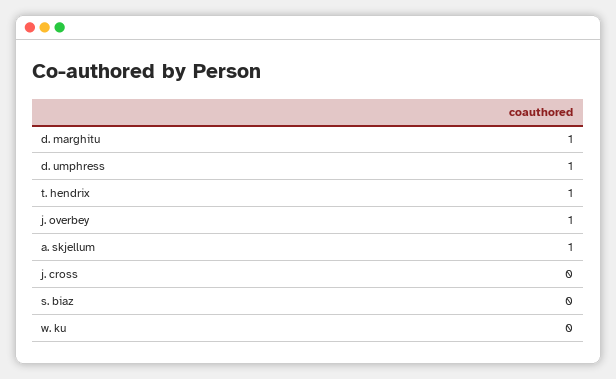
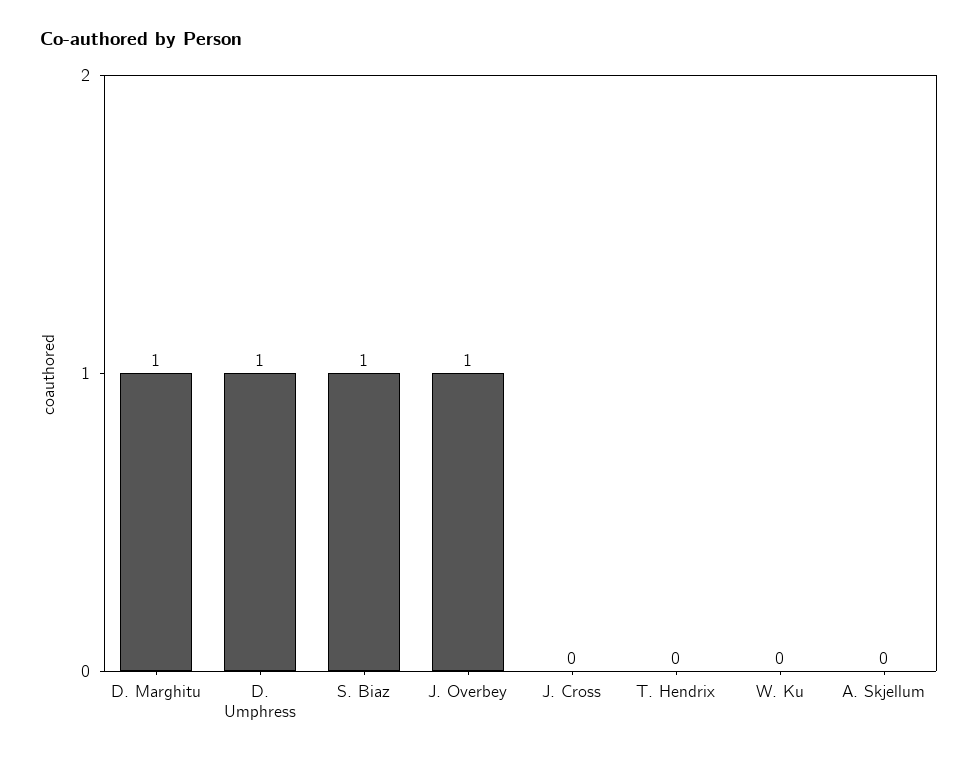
  {
    "d. marghitu": 1,
    "d. umphress": 1,
-   "t. hendrix": 1,
+   "t. hendrix": 0,
    "j. overbey": 1,
-   "a. skjellum": 1,
+   "a. skjellum": 0,
    "j. cross": 0,
-   "s. biaz": 0,
+   "s. biaz": 1,
    "w. ku": 0
  }

